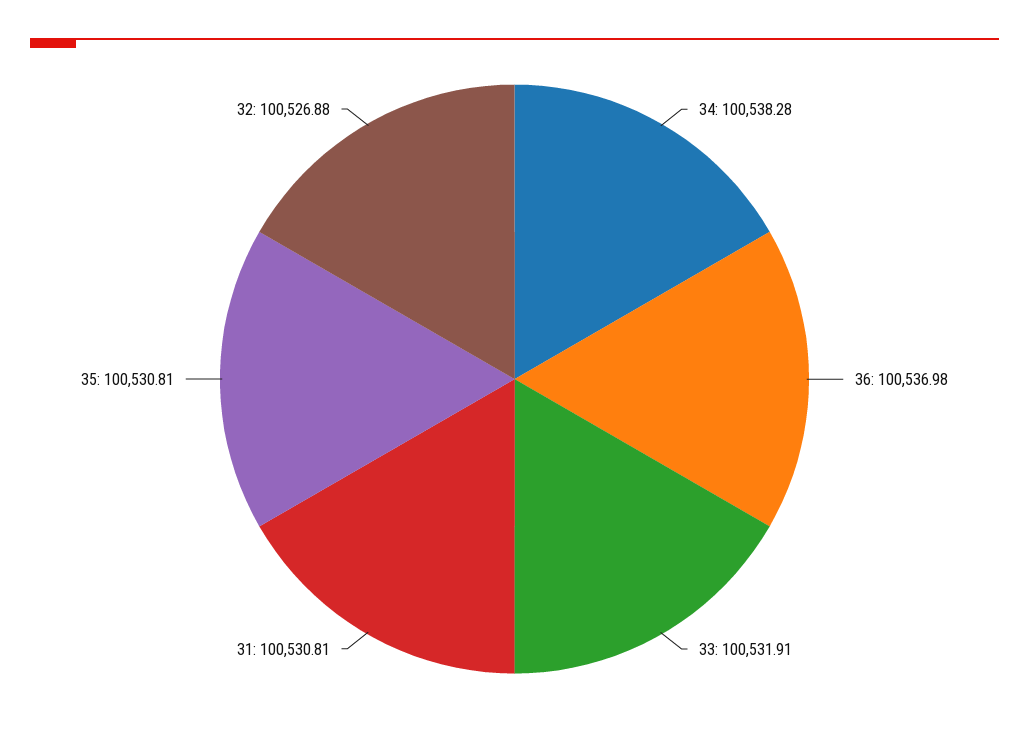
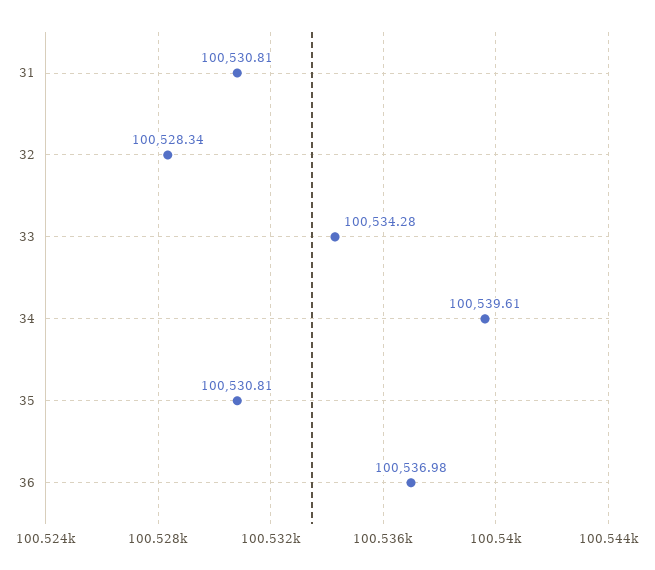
  {
-   "34": 100538.28,
+   "34": 100539.61,
    "36": 100536.98,
-   "33": 100531.91,
+   "33": 100534.28,
    "31": 100530.81,
    "35": 100530.81,
-   "32": 100526.88
+   "32": 100528.34
  }

